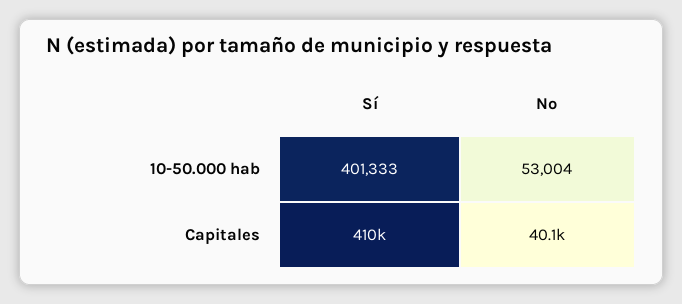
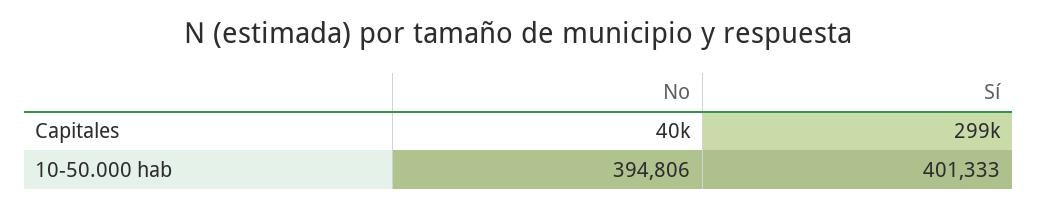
  {
    "Sí": {
      "10-50.000 hab": 401333,
-     "Capitales": 410000
+     "Capitales": 299000
    },
    "No": {
-     "10-50.000 hab": 53004,
+     "10-50.000 hab": 394806,
      "Capitales": 40100
    }
  }

